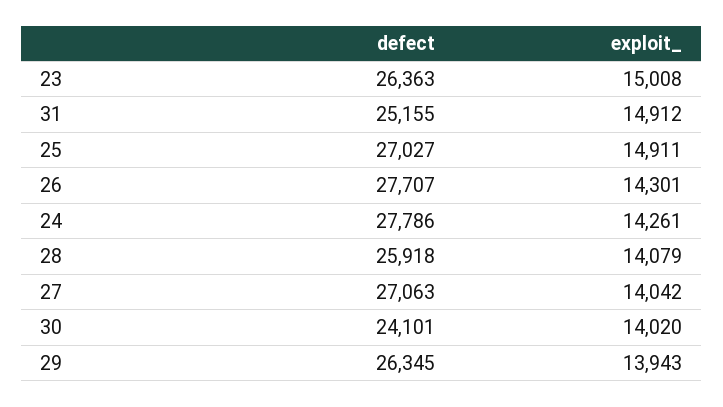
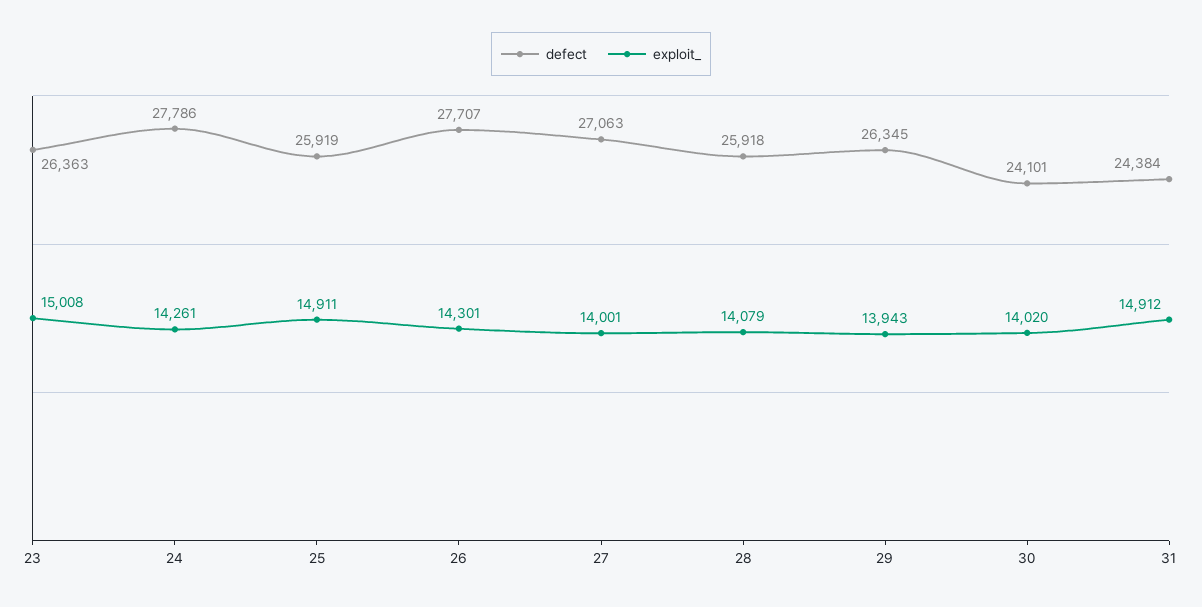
  {
    "defect": {
      "23": 26363,
-     "31": 25155,
+     "31": 24384,
-     "25": 27027,
+     "25": 25919,
      "26": 27707,
      "24": 27786,
      "28": 25918,
      "27": 27063,
      "30": 24101,
      "29": 26345
    },
    "exploit_": {
      "23": 15008,
      "31": 14912,
      "25": 14911,
      "26": 14301,
      "24": 14261,
      "28": 14079,
-     "27": 14042,
+     "27": 14001,
      "30": 14020,
      "29": 13943
    }
  }

